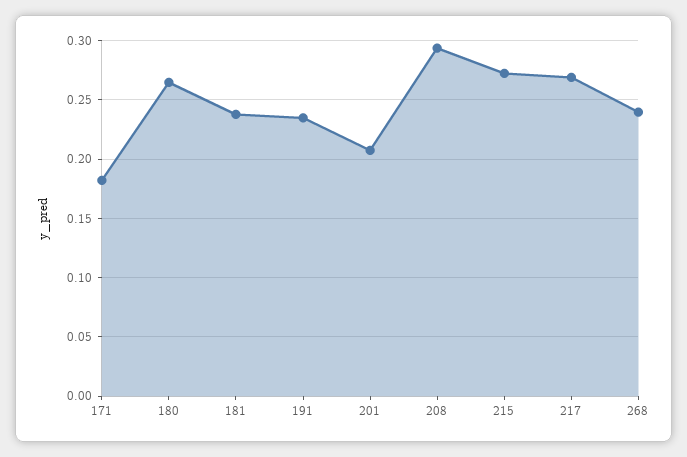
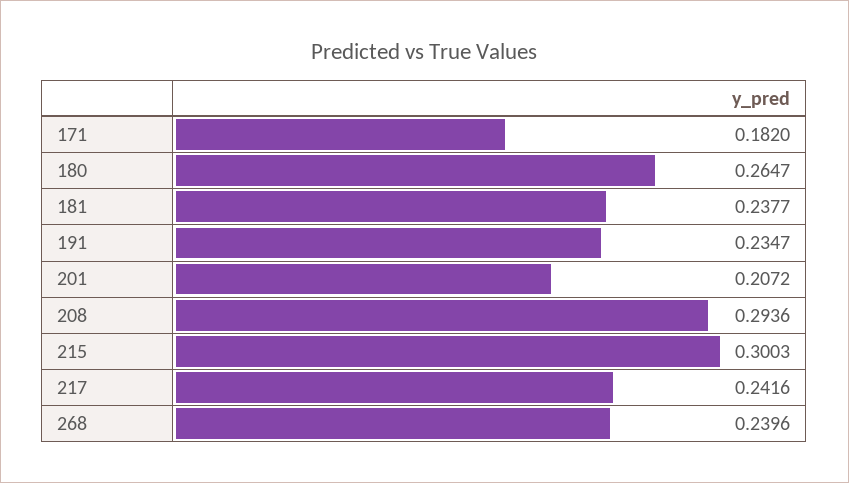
  {
    "171": 0.182,
    "180": 0.2647,
    "181": 0.2377,
    "191": 0.2347,
    "201": 0.2072,
    "208": 0.2936,
-   "215": 0.27,
+   "215": 0.3003,
-   "217": 0.27,
+   "217": 0.2416,
    "268": 0.2396
  }

